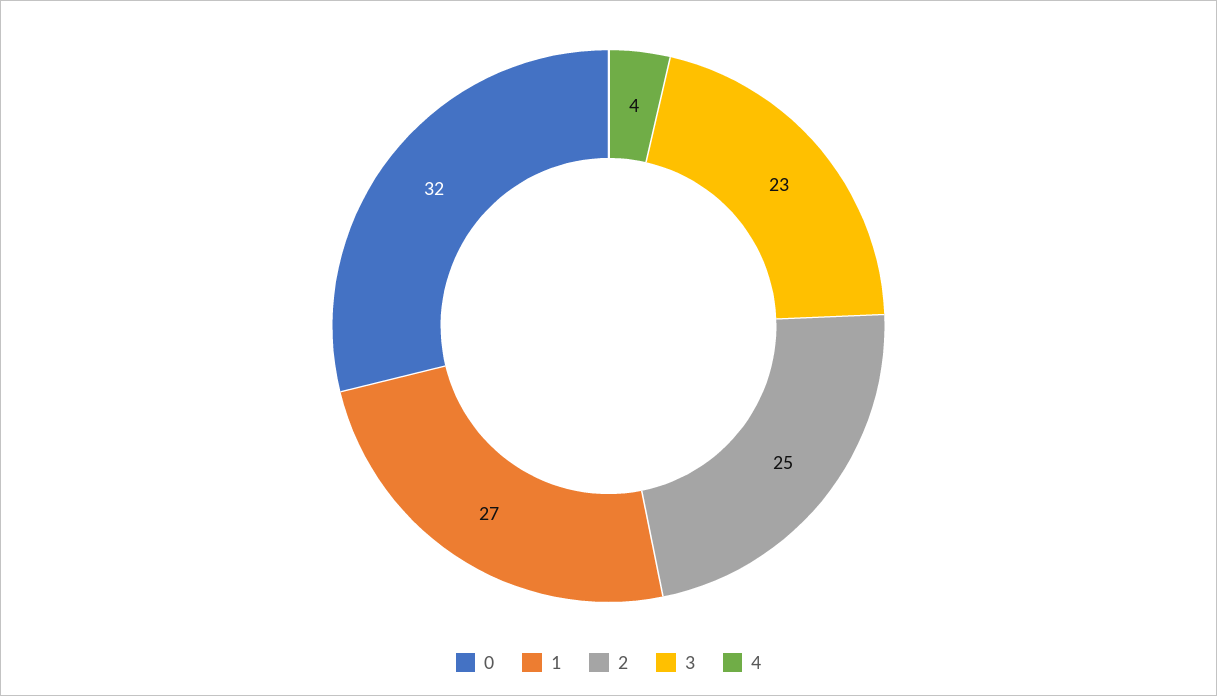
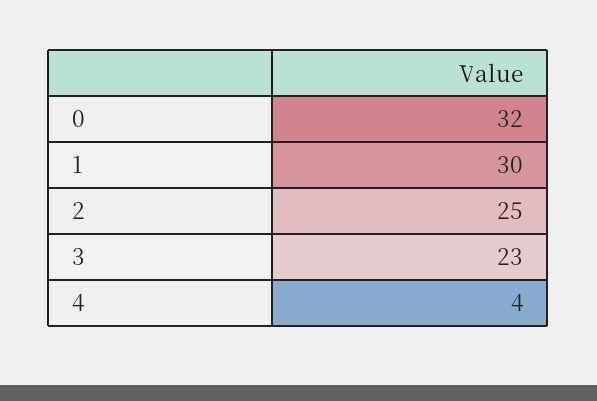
  {
    "0": 32,
-   "1": 27,
+   "1": 30,
    "2": 25,
    "3": 23,
    "4": 4
  }

